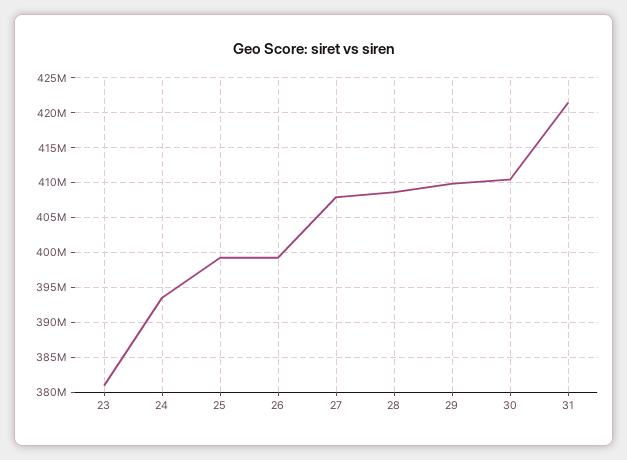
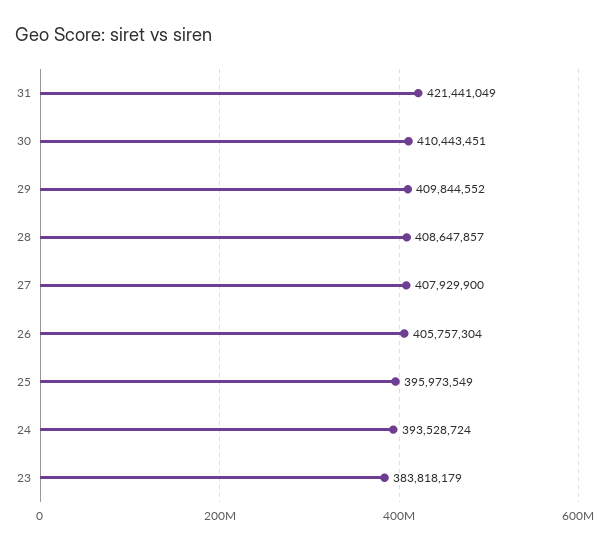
  {
-   "23": 381000000,
+   "23": 383818179,
    "24": 393528724,
-   "25": 399000000,
+   "25": 395973549,
-   "26": 399000000,
+   "26": 405757304,
    "27": 407929900,
    "28": 408647857,
    "29": 409844552,
    "30": 410443451,
    "31": 421441049
  }

